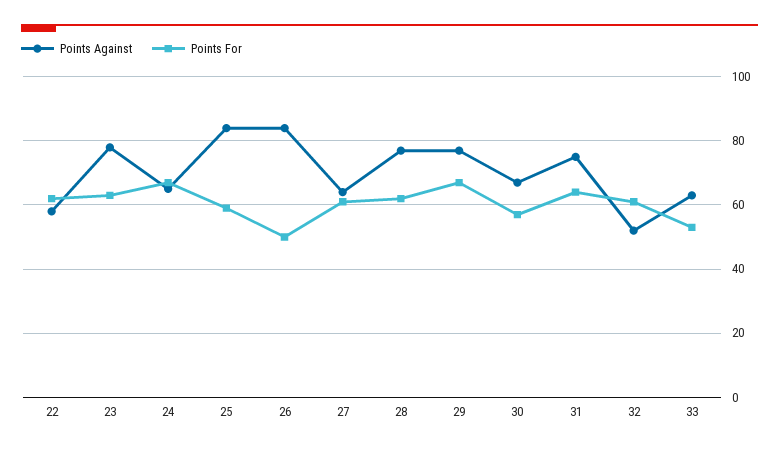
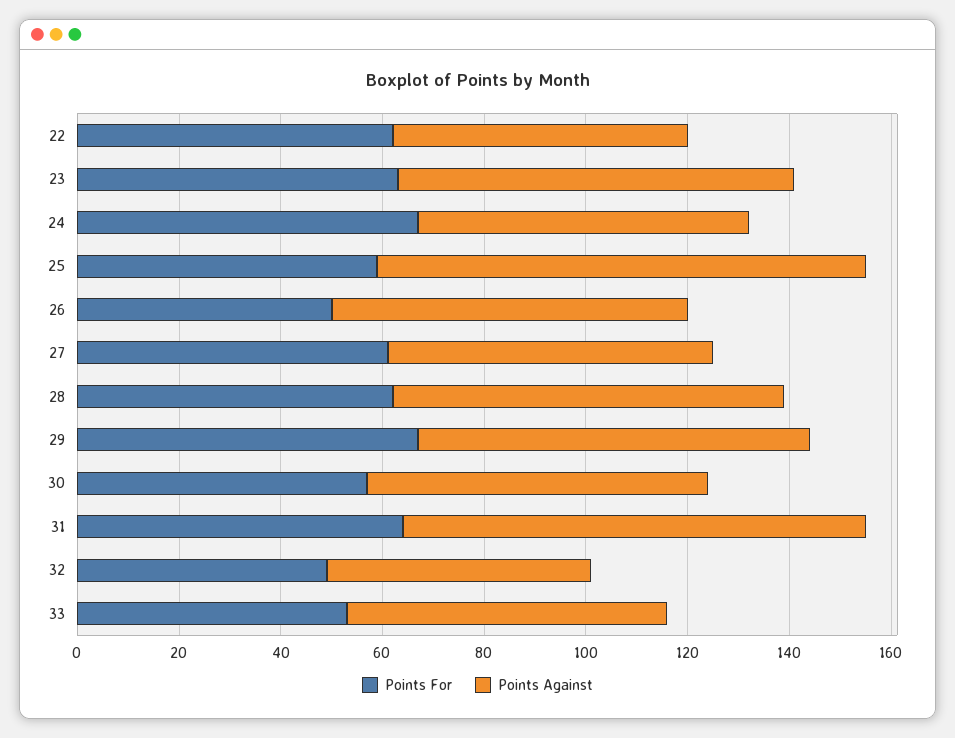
  {
    "Points Against": {
      "22": 60,
      "23": 80,
      "24": 65,
-     "25": 85,
+     "25": 95,
-     "26": 85,
+     "26": 70,
      "27": 65,
      "28": 75,
      "29": 75,
      "30": 65,
-     "31": 75,
+     "31": 90,
      "32": 50,
      "33": 65
    },
    "Points For": {
      "22": 60,
      "23": 65,
      "24": 65,
      "25": 60,
      "26": 50,
      "27": 60,
      "28": 60,
      "29": 65,
      "30": 55,
      "31": 65,
-     "32": 60,
+     "32": 50,
      "33": 55
    }
  }

